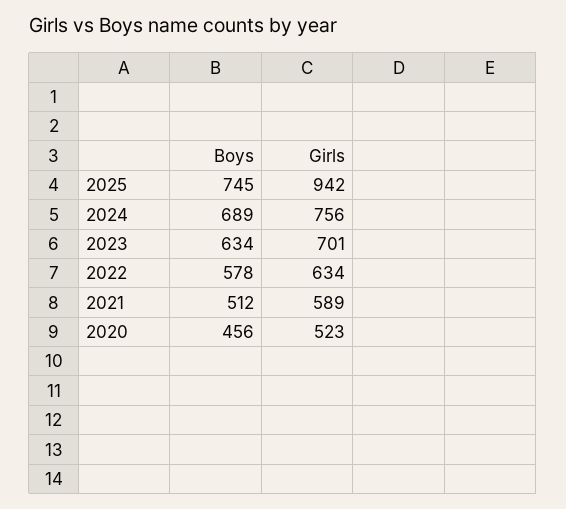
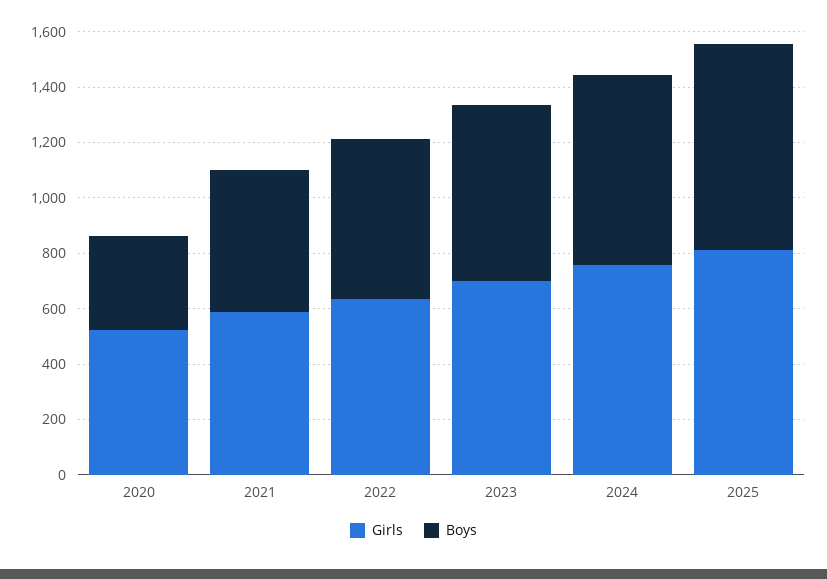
  {
    "Boys": {
      "2025": 745,
      "2024": 689,
      "2023": 634,
      "2022": 578,
      "2021": 512,
-     "2020": 456
+     "2020": 350
    },
    "Girls": {
-     "2025": 942,
+     "2025": 800,
      "2024": 756,
      "2023": 701,
      "2022": 634,
      "2021": 589,
      "2020": 523
    }
  }

